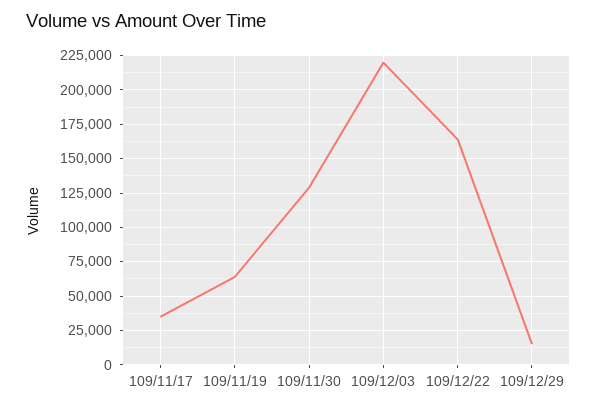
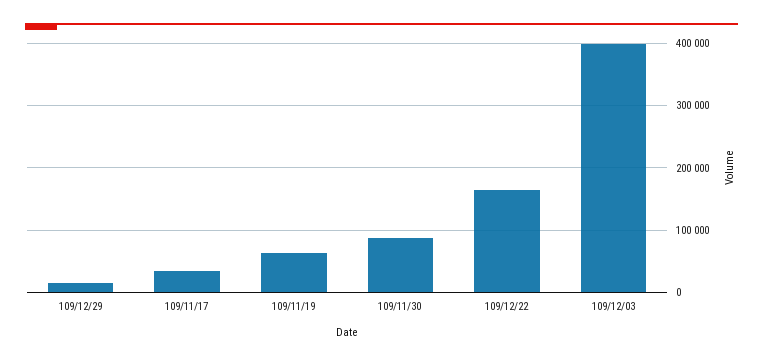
  {
    "109/11/17": 35000,
    "109/11/19": 65000,
-   "109/11/30": 130000,
+   "109/11/30": 90000,
-   "109/12/03": 220000,
+   "109/12/03": 400000,
    "109/12/22": 165000,
    "109/12/29": 15000
  }

